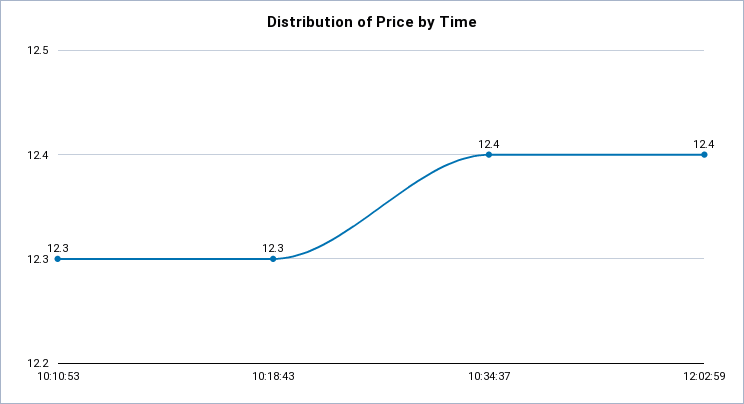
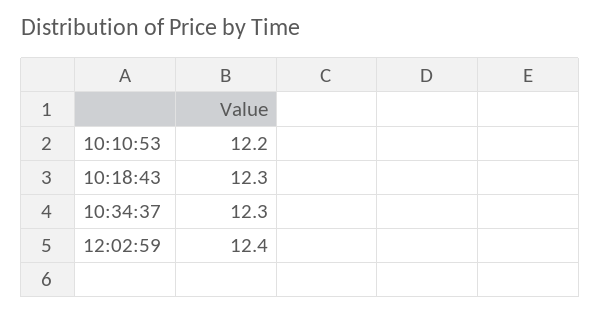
  {
-   "10:10:53": 12.3,
+   "10:10:53": 12.2,
    "10:18:43": 12.3,
-   "10:34:37": 12.4,
+   "10:34:37": 12.3,
    "12:02:59": 12.4
  }

